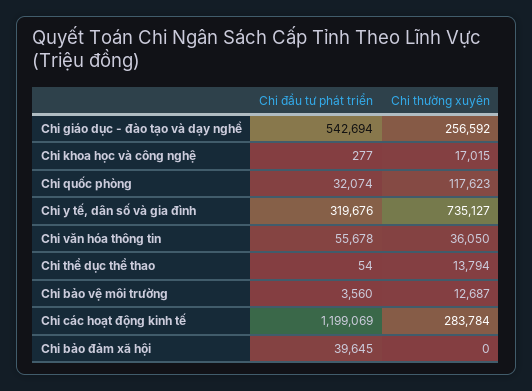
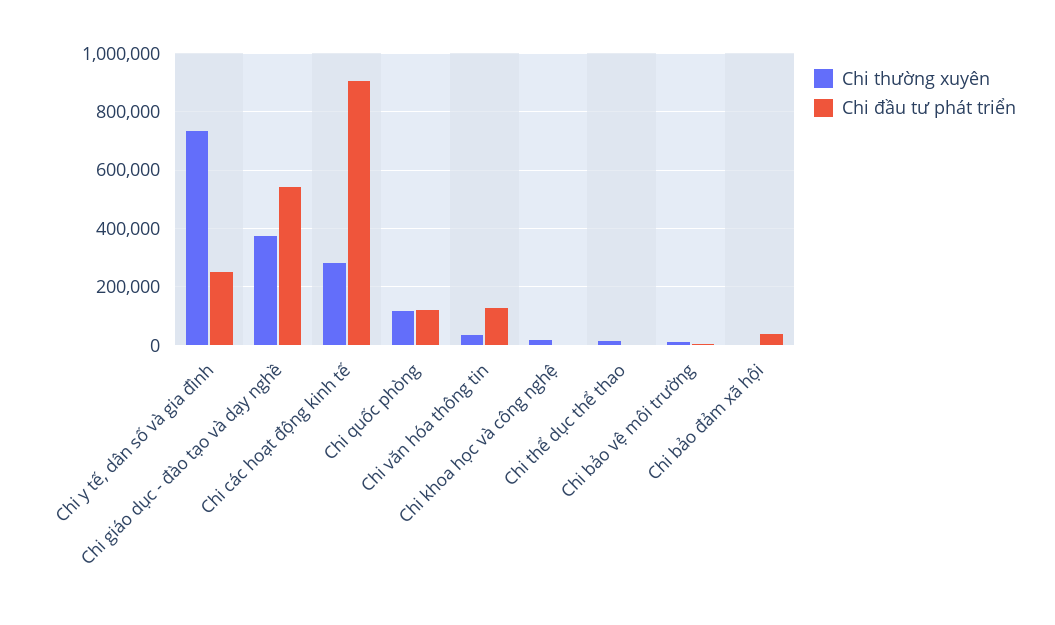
  {
    "Chi đầu tư phát triển": {
      "Chi giáo dục - đào tạo và dạy nghề": 542694,
      "Chi khoa học và công nghệ": 277,
-     "Chi quốc phòng": 32074,
+     "Chi quốc phòng": 125000,
-     "Chi y tế, dân số và gia đình": 319676,
+     "Chi y tế, dân số và gia đình": 250000,
-     "Chi văn hóa thông tin": 55678,
+     "Chi văn hóa thông tin": 125000,
      "Chi thể dục thể thao": 54,
      "Chi bảo vệ môi trường": 3560,
-     "Chi các hoạt động kinh tế": 1199069,
+     "Chi các hoạt động kinh tế": 900000,
      "Chi bảo đảm xã hội": 39645
    },
    "Chi thường xuyên": {
-     "Chi giáo dục - đào tạo và dạy nghề": 256592,
+     "Chi giáo dục - đào tạo và dạy nghề": 375000,
      "Chi khoa học và công nghệ": 17015,
      "Chi quốc phòng": 117623,
      "Chi y tế, dân số và gia đình": 735127,
      "Chi văn hóa thông tin": 36050,
      "Chi thể dục thể thao": 13794,
      "Chi bảo vệ môi trường": 12687,
      "Chi các hoạt động kinh tế": 283784,
      "Chi bảo đảm xã hội": 0
    }
  }

